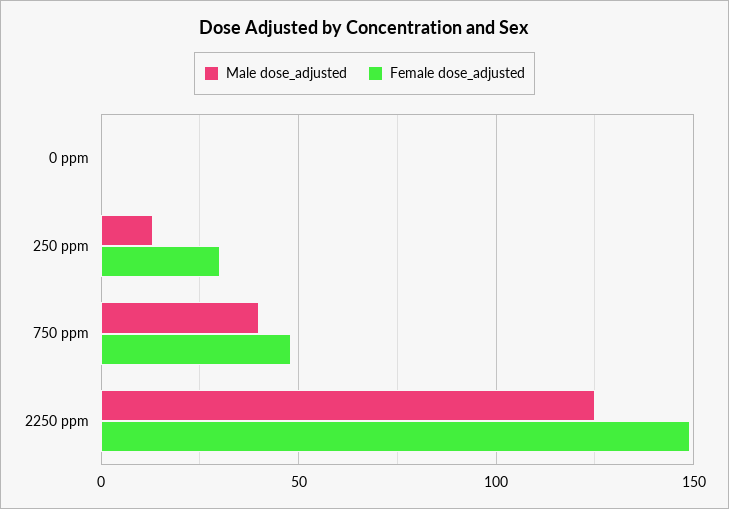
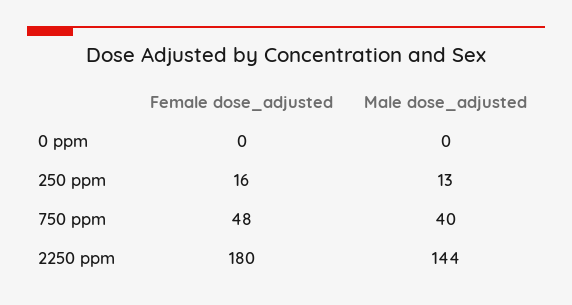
  {
    "Male dose_adjusted": {
      "0 ppm": 0,
      "250 ppm": 13,
      "750 ppm": 40,
-     "2250 ppm": 125
+     "2250 ppm": 144
    },
    "Female dose_adjusted": {
      "0 ppm": 0,
-     "250 ppm": 30,
+     "250 ppm": 16,
      "750 ppm": 48,
-     "2250 ppm": 150
+     "2250 ppm": 180
    }
  }

